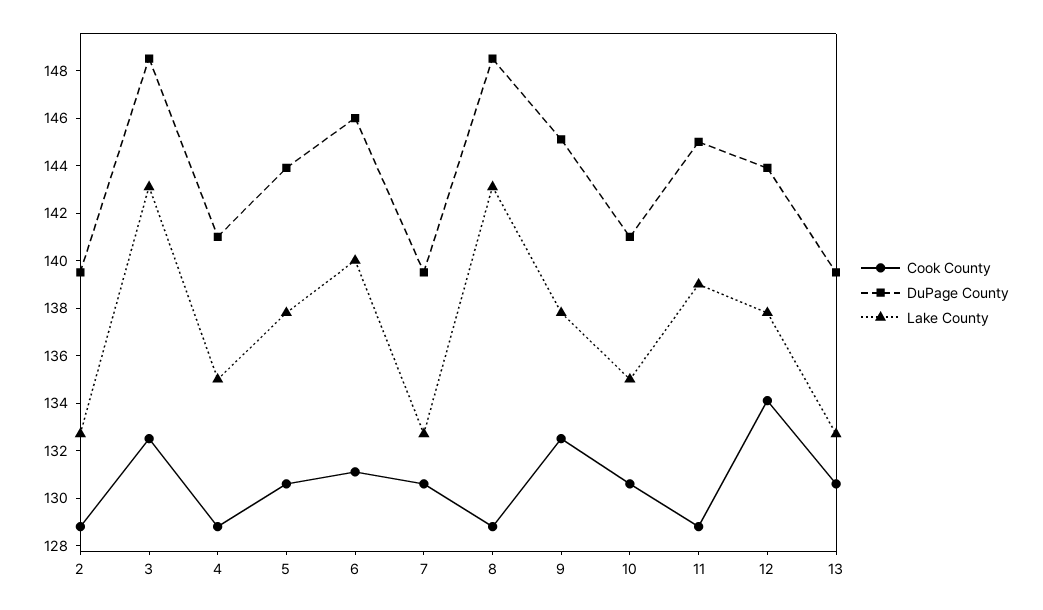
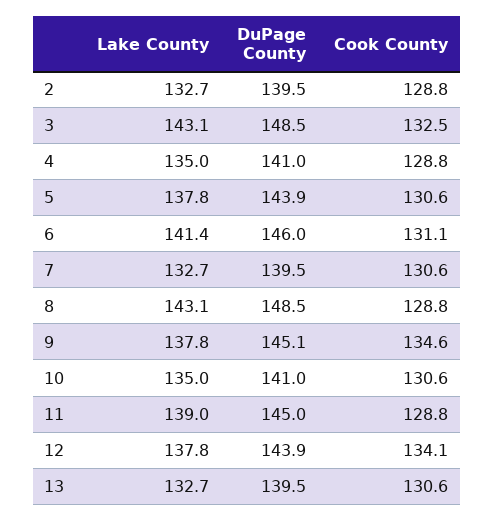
  {
    "Cook County": {
      "2": 128.8,
      "3": 132.5,
      "4": 128.8,
      "5": 130.6,
      "6": 131.1,
      "7": 130.6,
      "8": 128.8,
-     "9": 132.5,
+     "9": 134.6,
      "10": 130.6,
      "11": 128.8,
      "12": 134.1,
      "13": 130.6
    },
    "DuPage County": {
      "2": 139.5,
      "3": 148.5,
      "4": 141,
      "5": 143.9,
      "6": 146,
      "7": 139.5,
      "8": 148.5,
      "9": 145.1,
      "10": 141,
      "11": 145,
      "12": 143.9,
      "13": 139.5
    },
    "Lake County": {
      "2": 132.7,
      "3": 143.1,
      "4": 135,
      "5": 137.8,
-     "6": 140,
+     "6": 141.4,
      "7": 132.7,
      "8": 143.1,
      "9": 137.8,
      "10": 135,
      "11": 139,
      "12": 137.8,
      "13": 132.7
    }
  }

